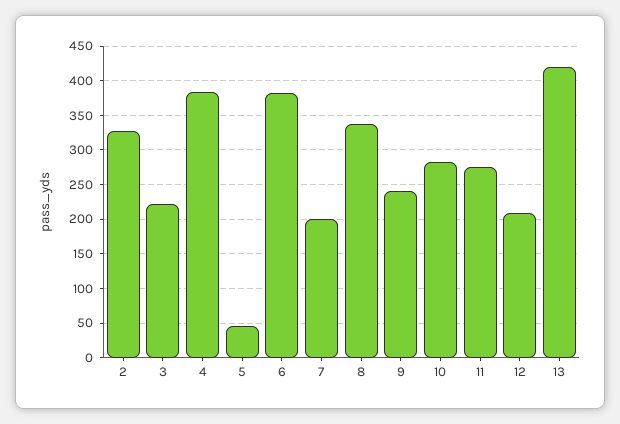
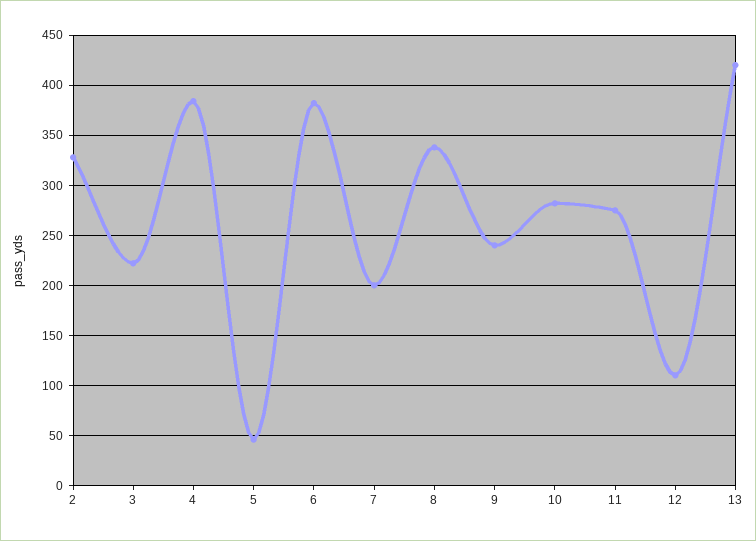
  {
    "2": 330,
    "3": 220,
    "4": 380,
    "5": 50,
    "6": 380,
    "7": 200,
    "8": 340,
    "9": 240,
    "10": 280,
    "11": 280,
-   "12": 210,
+   "12": 110,
    "13": 420
  }

